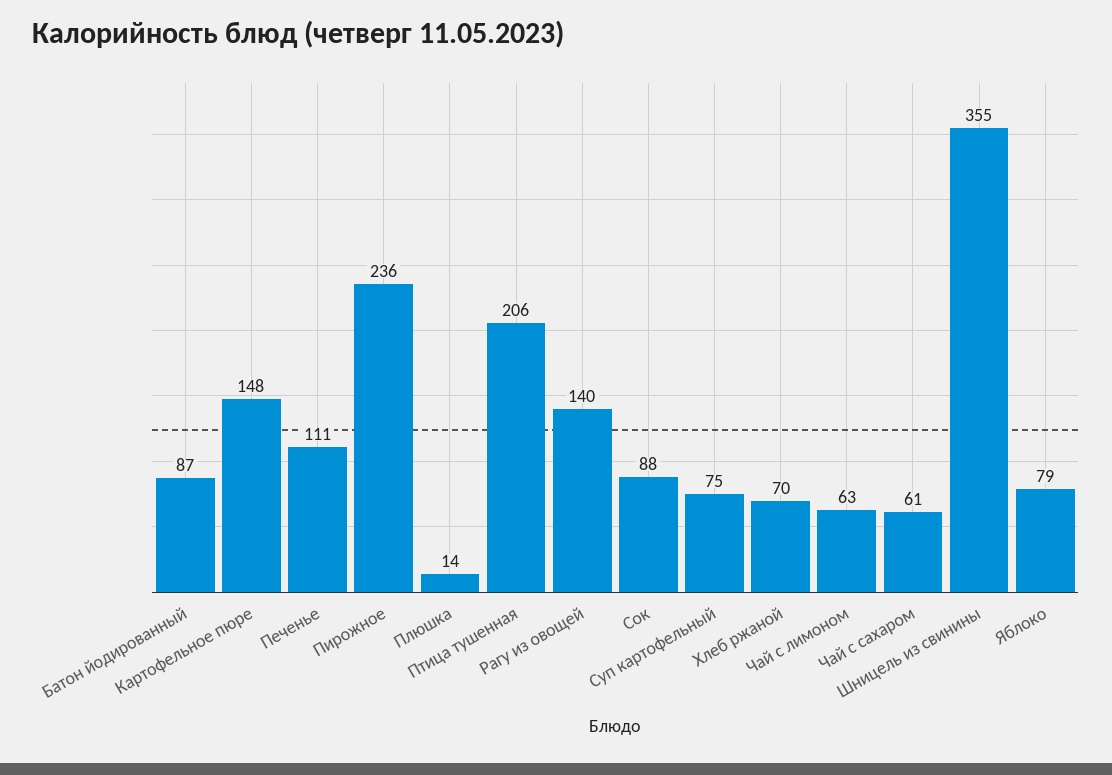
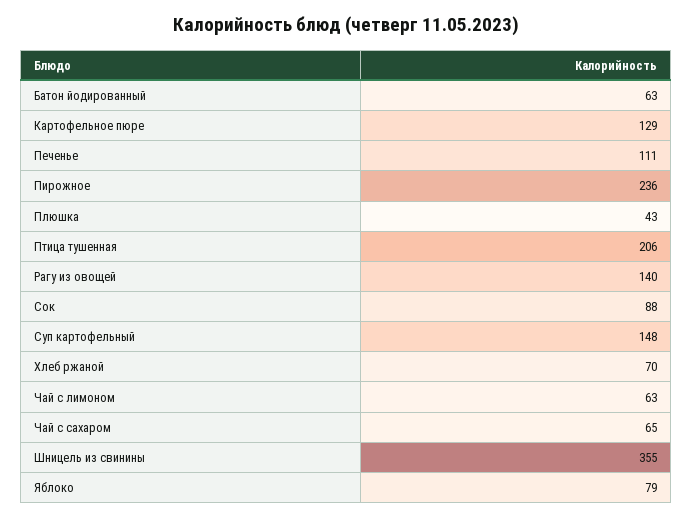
  {
-   "Батон йодированный": 87,
+   "Батон йодированный": 63,
-   "Картофельное пюре": 148,
+   "Картофельное пюре": 129,
    "Печенье": 111,
    "Пирожное": 236,
-   "Плюшка": 14,
+   "Плюшка": 43,
    "Птица тушенная": 206,
    "Рагу из овощей": 140,
    "Сок": 88,
-   "Суп картофельный": 75,
+   "Суп картофельный": 148,
    "Хлеб ржаной": 70,
    "Чай с лимоном": 63,
-   "Чай с сахаром": 61,
+   "Чай с сахаром": 65,
    "Шницель из свинины": 355,
    "Яблоко": 79
  }

